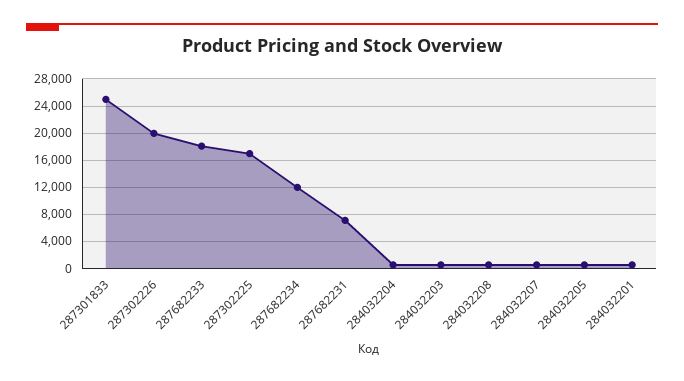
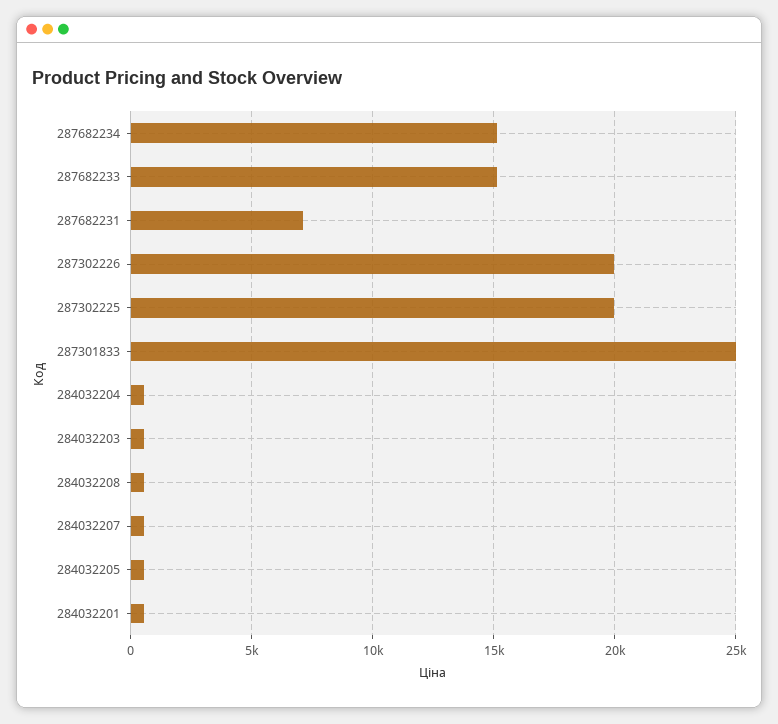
  {
    "287301833": 25000,
    "287302226": 20000,
-   "287682233": 18000,
+   "287682233": 15000,
-   "287302225": 17000,
+   "287302225": 20000,
-   "287682234": 12000,
+   "287682234": 15000,
    "287682231": 7000,
    "284032204": 500,
    "284032203": 500,
    "284032208": 500,
    "284032207": 500,
    "284032205": 500,
    "284032201": 500
  }

